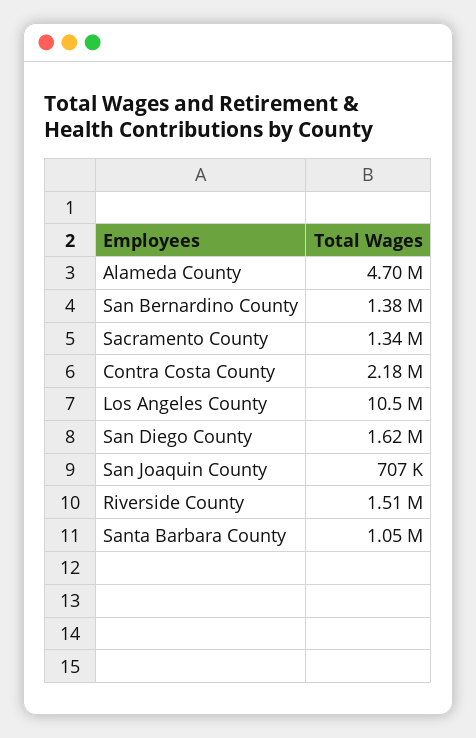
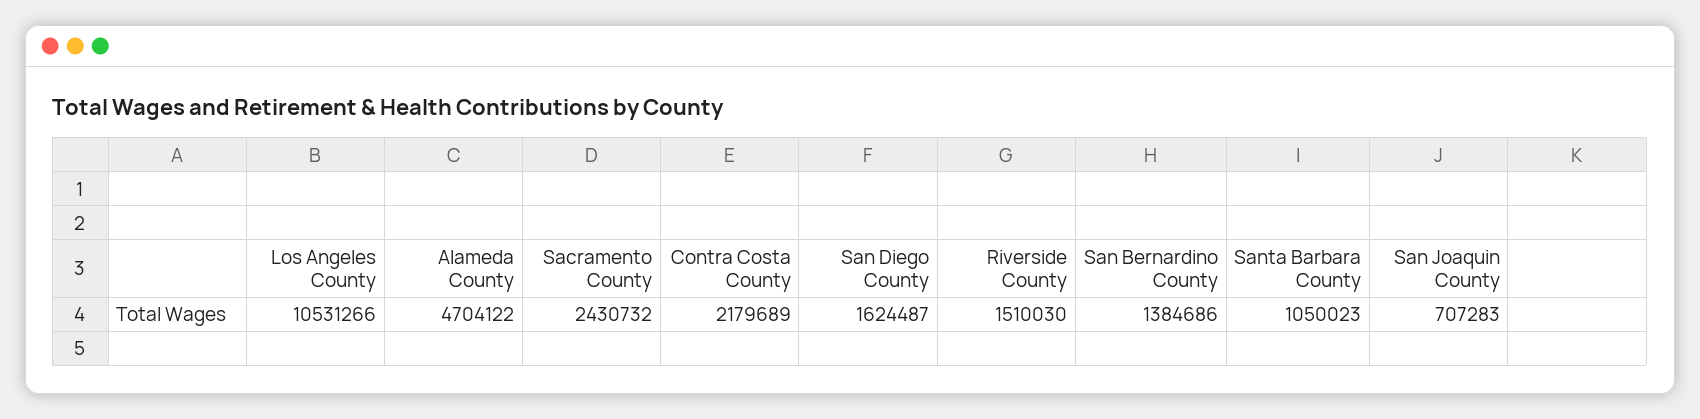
  {
    "Alameda County": 4704122,
    "San Bernardino County": 1384686,
-   "Sacramento County": 1340000,
+   "Sacramento County": 2430732,
    "Contra Costa County": 2179689,
    "Los Angeles County": 10531266,
    "San Diego County": 1624487,
    "San Joaquin County": 707283,
    "Riverside County": 1510030,
    "Santa Barbara County": 1050023
  }

